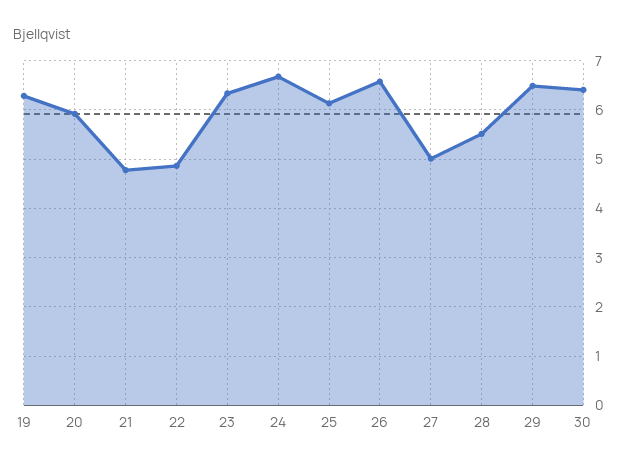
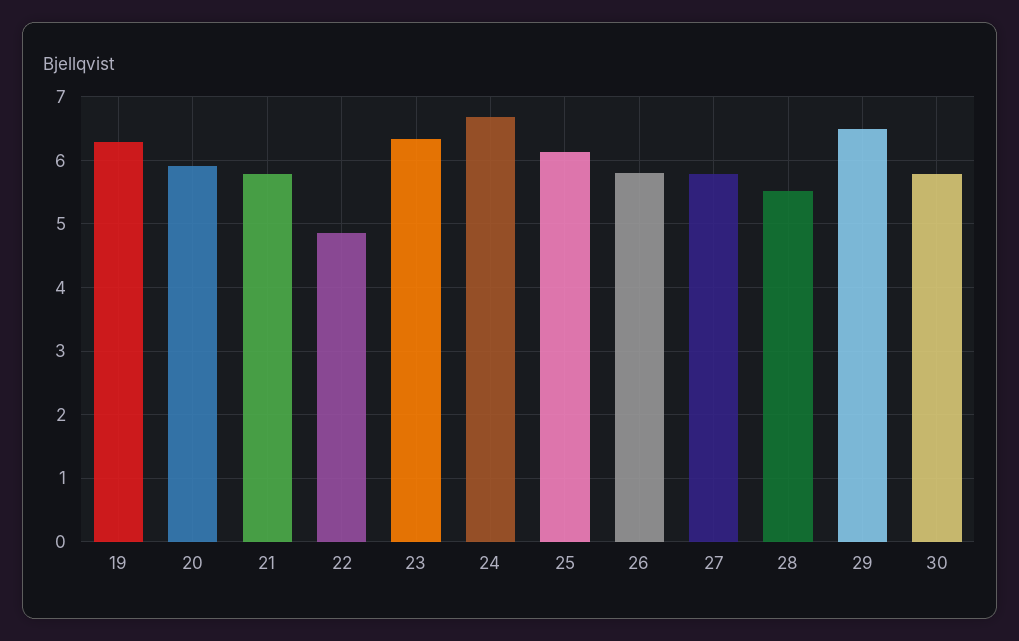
  {
    "19": 6.3,
    "20": 5.9,
-   "21": 4.8,
+   "21": 5.8,
    "22": 4.9,
    "23": 6.3,
    "24": 6.7,
    "25": 6.1,
-   "26": 6.6,
+   "26": 5.8,
-   "27": 5,
+   "27": 5.8,
    "28": 5.5,
    "29": 6.5,
-   "30": 6.4
+   "30": 5.8
  }

